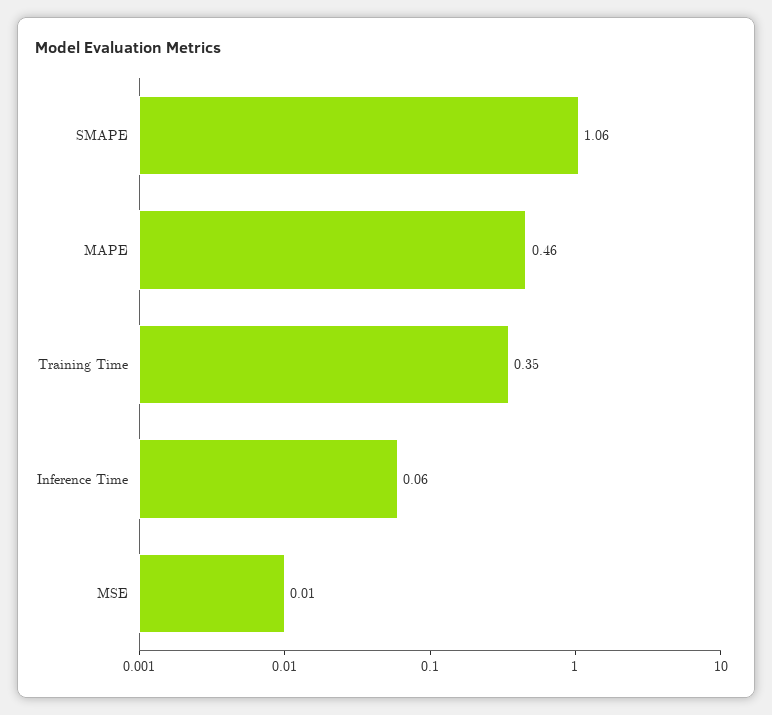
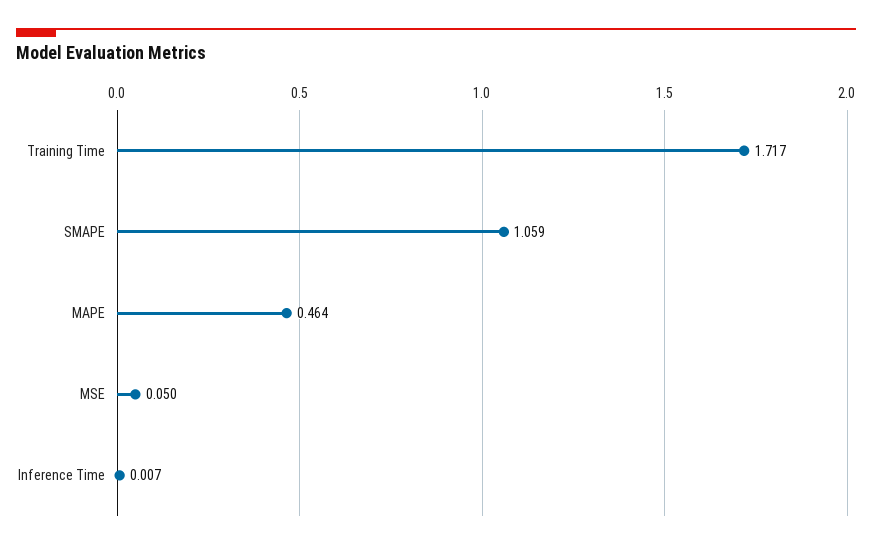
  {
    "SMAPE": 1.059,
    "MAPE": 0.464,
-   "Training Time": 0.35,
+   "Training Time": 1.717,
-   "Inference Time": 0.06,
+   "Inference Time": 0.007,
-   "MSE": 0.01
+   "MSE": 0.05
  }

